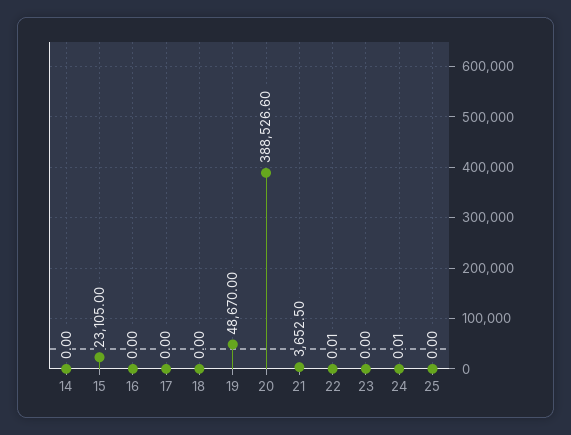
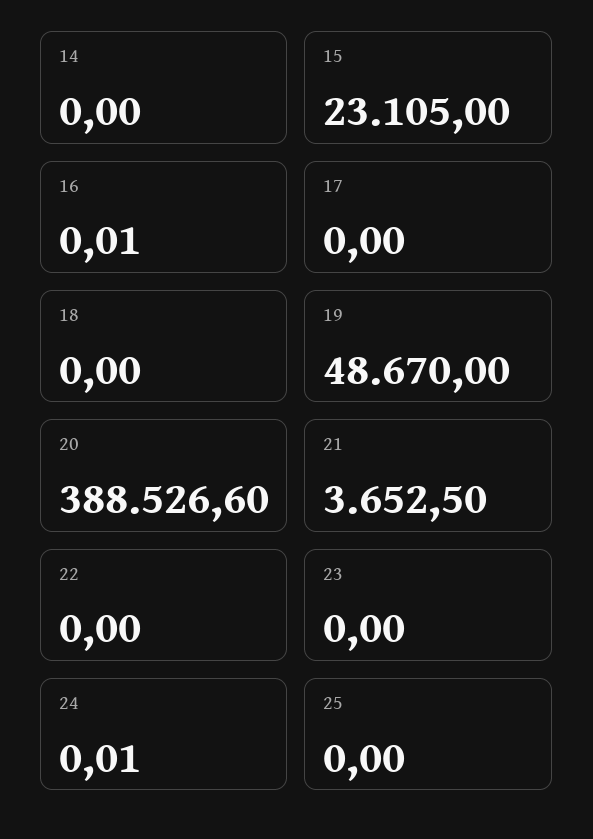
  {
    "14": 0,
    "15": 23105,
-   "16": 0,
+   "16": 0.01,
    "17": 0,
    "18": 0,
    "19": 48670,
    "20": 388526.6,
    "21": 3652.5,
-   "22": 0.01,
+   "22": 0,
    "23": 0,
    "24": 0.01,
    "25": 0
  }

